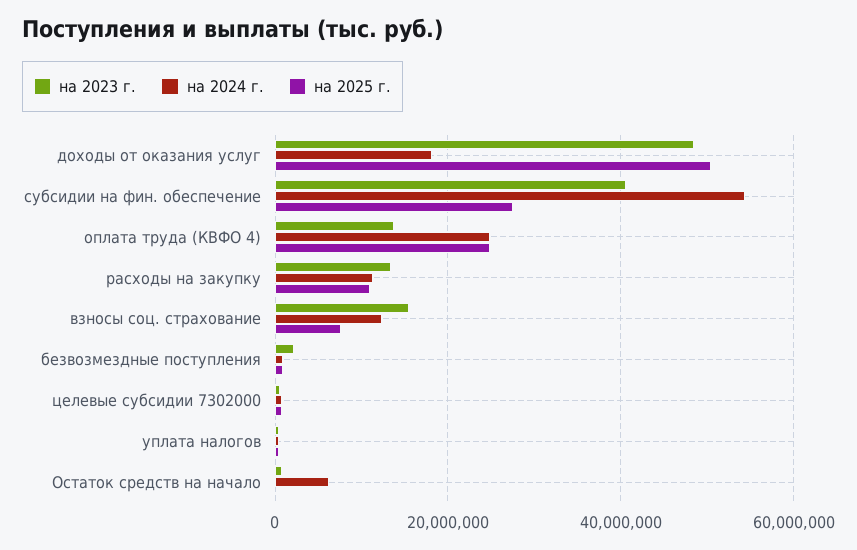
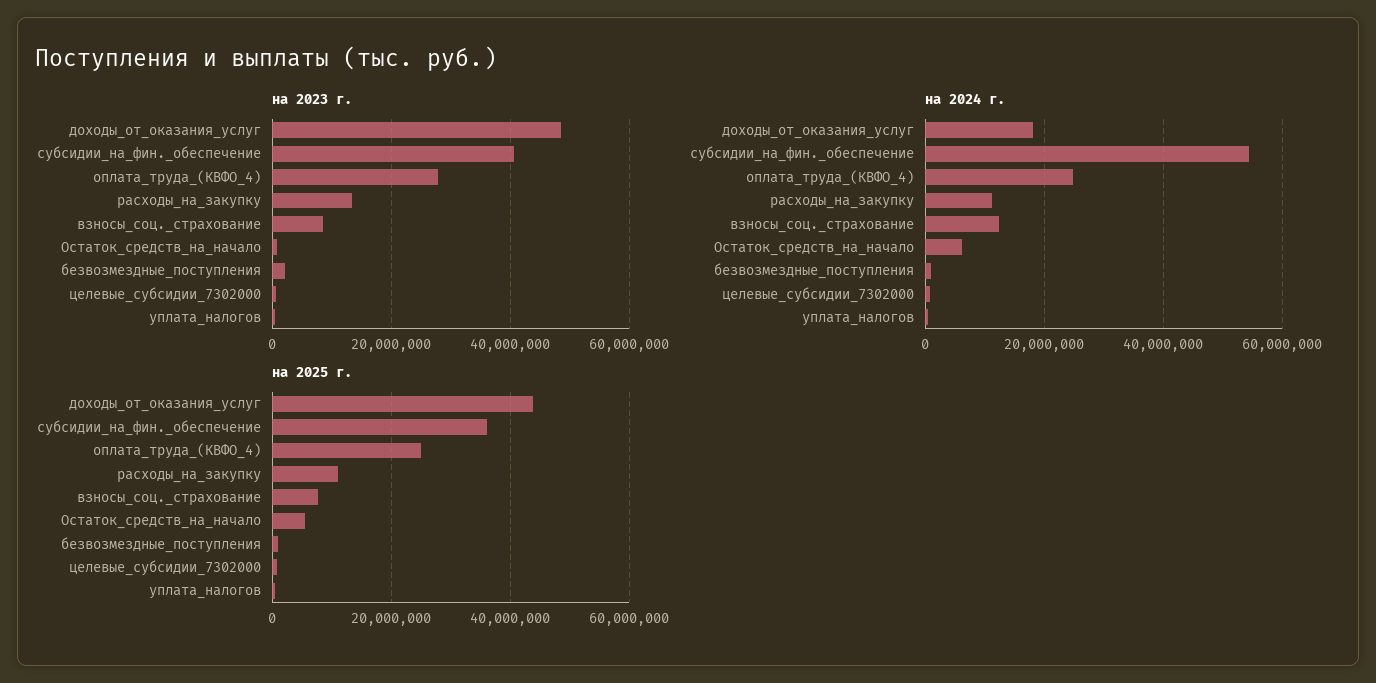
  {
    "на 2023 г.": {
      "доходы от оказания услуг": 48000000,
      "субсидии на фин. обеспечение": 40000000,
-     "оплата труда (КВФО 4)": 14000000,
+     "оплата труда (КВФО 4)": 28000000,
      "расходы на закупку": 14000000,
-     "взносы соц. страхование": 16000000,
+     "взносы соц. страхование": 8000000,
      "безвозмездные поступления": 2000000,
      "целевые субсидии 7302000": 0,
      "уплата налогов": 0,
      "Остаток средств на начало": 0
    },
    "на 2024 г.": {
      "доходы от оказания услуг": 18000000,
      "субсидии на фин. обеспечение": 54000000,
      "оплата труда (КВФО 4)": 24000000,
      "расходы на закупку": 12000000,
      "взносы соц. страхование": 12000000,
      "безвозмездные поступления": 0,
      "целевые субсидии 7302000": 0,
      "уплата налогов": 0,
      "Остаток средств на начало": 6000000
    },
    "на 2025 г.": {
-     "доходы от оказания услуг": 50000000,
+     "доходы от оказания услуг": 44000000,
-     "субсидии на фин. обеспечение": 28000000,
+     "субсидии на фин. обеспечение": 36000000,
      "оплата труда (КВФО 4)": 24000000,
      "расходы на закупку": 10000000,
      "взносы соц. страхование": 8000000,
      "безвозмездные поступления": 0,
      "целевые субсидии 7302000": 0,
      "уплата налогов": 0,
-     "Остаток средств на начало": 0
+     "Остаток средств на начало": 6000000
    }
  }

